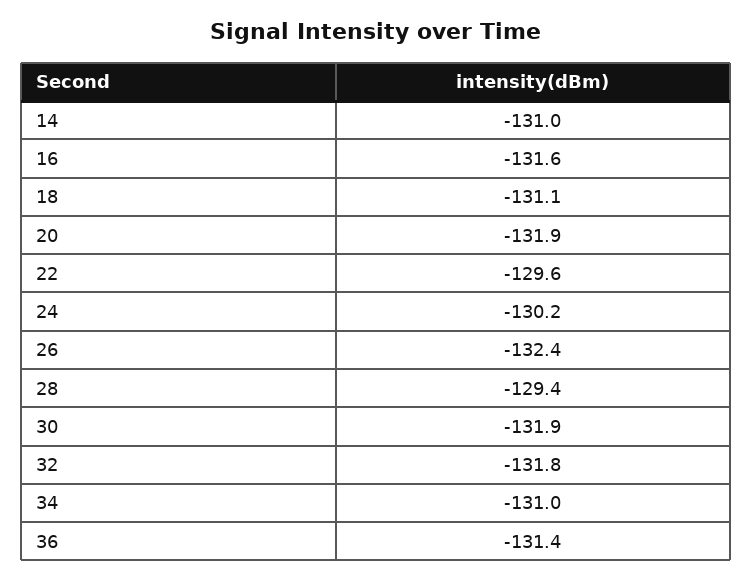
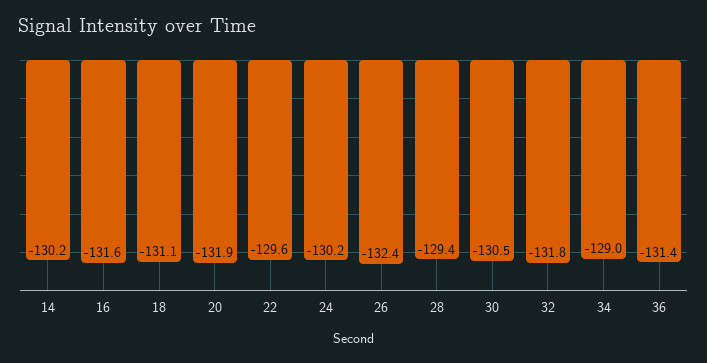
  {
-   "14": -131,
+   "14": -130.2,
    "16": -131.6,
    "18": -131.1,
    "20": -131.9,
    "22": -129.6,
    "24": -130.2,
    "26": -132.4,
    "28": -129.4,
-   "30": -131.9,
+   "30": -130.5,
    "32": -131.8,
-   "34": -131,
+   "34": -129,
    "36": -131.4
  }

